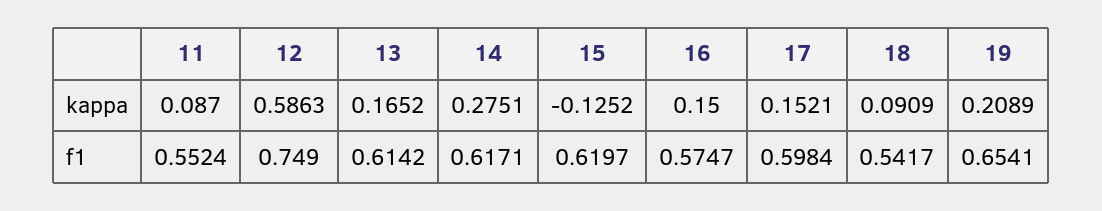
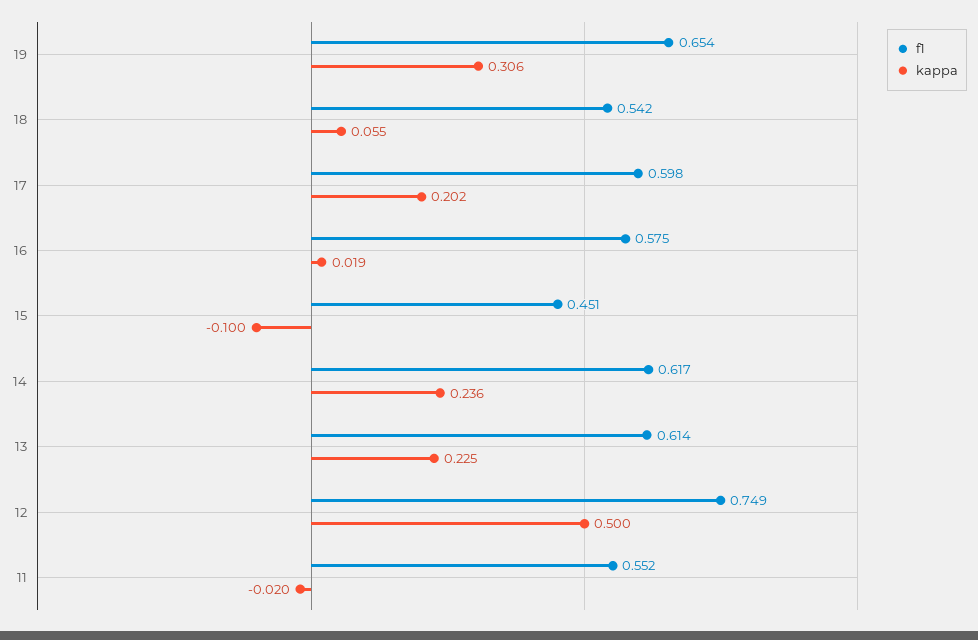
  {
    "kappa": {
-     "11": 0.087,
+     "11": -0.02,
-     "12": 0.5863,
+     "12": 0.5,
-     "13": 0.1652,
+     "13": 0.225,
-     "14": 0.2751,
+     "14": 0.236,
-     "15": -0.1252,
+     "15": -0.1,
-     "16": 0.15,
+     "16": 0.019,
-     "17": 0.1521,
+     "17": 0.202,
-     "18": 0.0909,
+     "18": 0.055,
-     "19": 0.2089
+     "19": 0.306
    },
    "f1": {
      "11": 0.5524,
      "12": 0.749,
      "13": 0.6142,
      "14": 0.6171,
-     "15": 0.6197,
+     "15": 0.451,
      "16": 0.5747,
      "17": 0.5984,
      "18": 0.5417,
      "19": 0.6541
    }
  }

